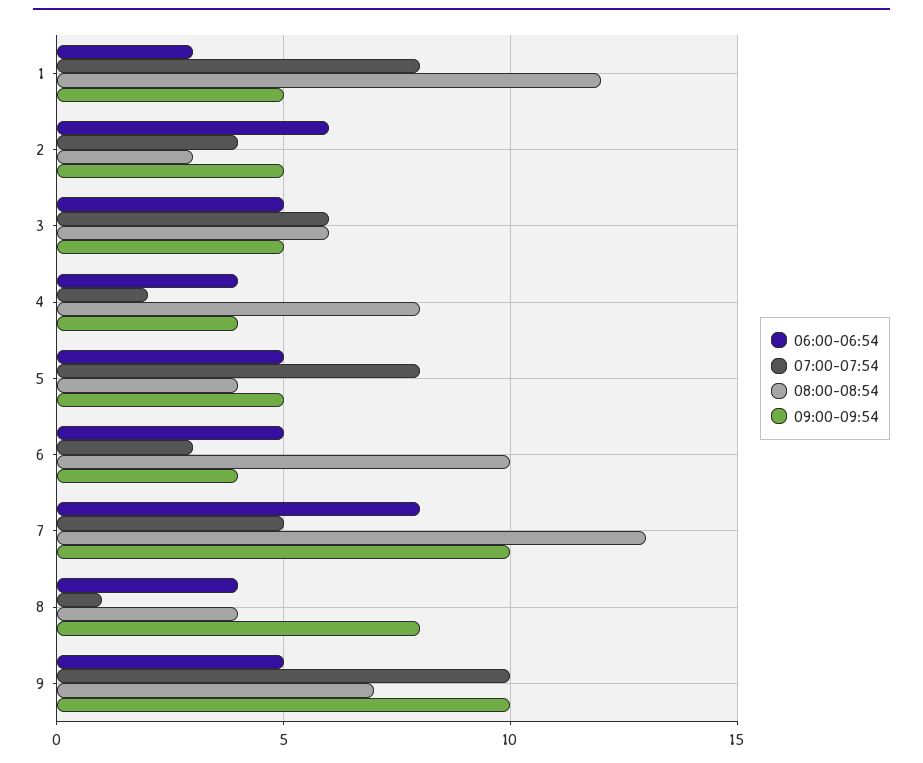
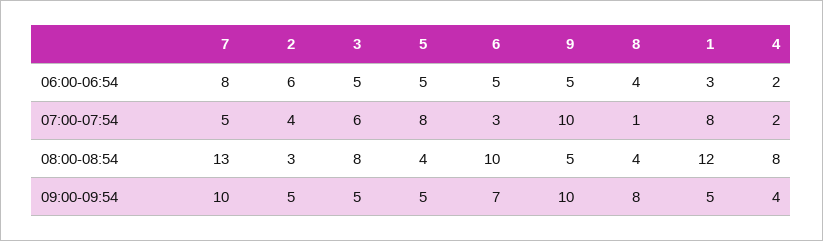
  {
    "06:00-06:54": {
      "1": 3,
      "2": 6,
      "3": 5,
-     "4": 4,
+     "4": 2,
      "5": 5,
      "6": 5,
      "7": 8,
      "8": 4,
      "9": 5
    },
    "07:00-07:54": {
      "1": 8,
      "2": 4,
      "3": 6,
      "4": 2,
      "5": 8,
      "6": 3,
      "7": 5,
      "8": 1,
      "9": 10
    },
    "08:00-08:54": {
      "1": 12,
      "2": 3,
-     "3": 6,
+     "3": 8,
      "4": 8,
      "5": 4,
      "6": 10,
      "7": 13,
      "8": 4,
-     "9": 7
+     "9": 5
    },
    "09:00-09:54": {
      "1": 5,
      "2": 5,
      "3": 5,
      "4": 4,
      "5": 5,
-     "6": 4,
+     "6": 7,
      "7": 10,
      "8": 8,
      "9": 10
    }
  }

